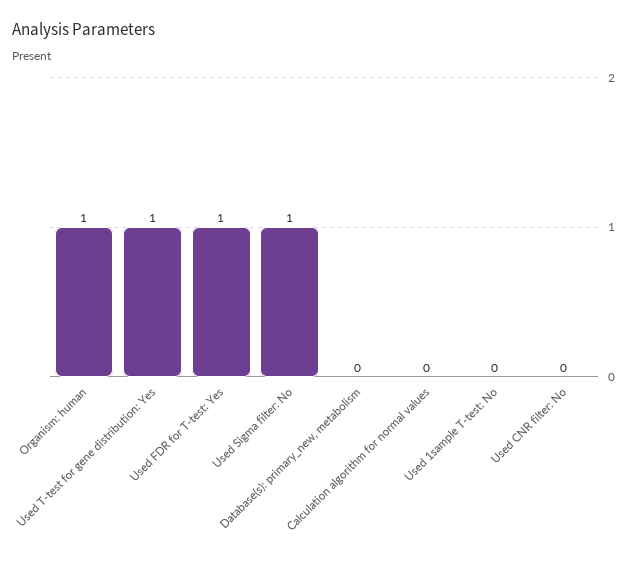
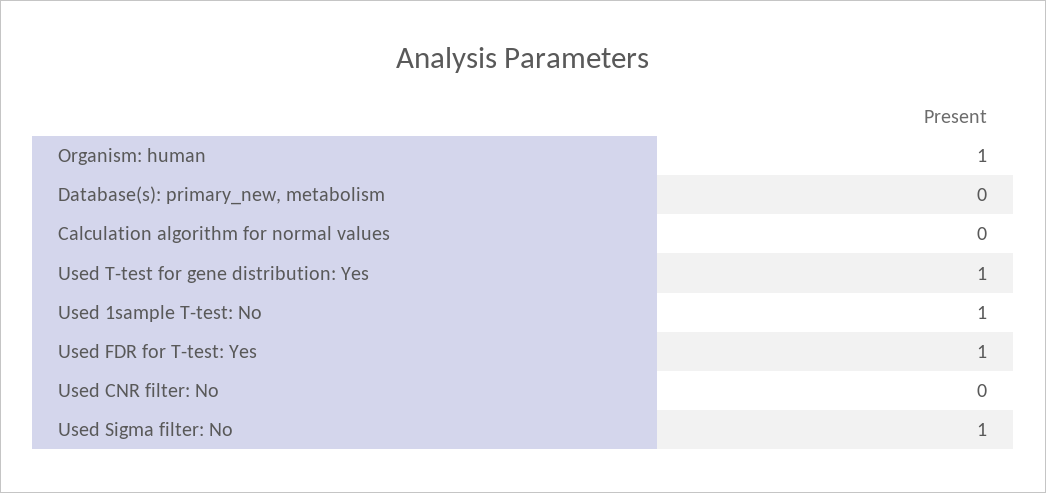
  {
    "Organism: human": 1,
    "Used T-test for gene distribution: Yes": 1,
    "Used FDR for T-test: Yes": 1,
    "Used Sigma filter: No": 1,
    "Database(s): primary_new, metabolism": 0,
    "Calculation algorithm for normal values": 0,
-   "Used 1sample T-test: No": 0,
+   "Used 1sample T-test: No": 1,
    "Used CNR filter: No": 0
  }

